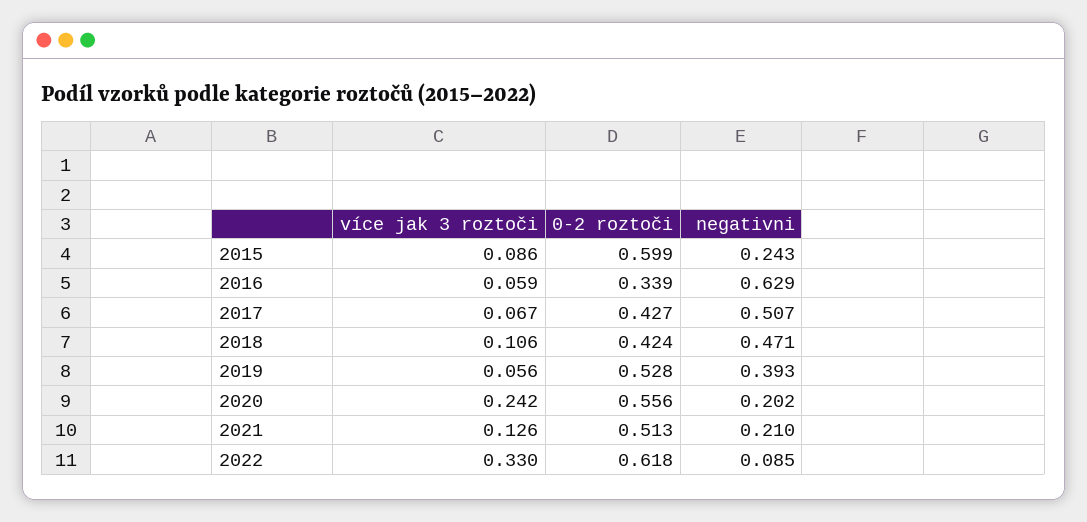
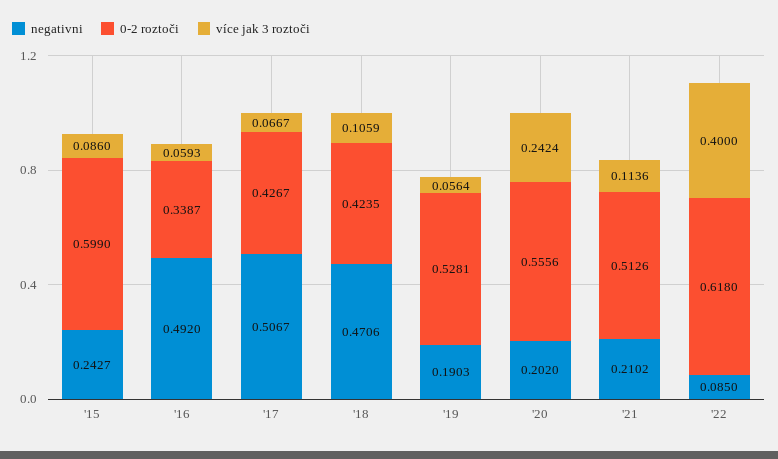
  {
    "více jak 3 roztoči": {
      "2015": 0.086,
      "2016": 0.0593,
      "2017": 0.0667,
      "2018": 0.1059,
      "2019": 0.0564,
      "2020": 0.2424,
-     "2021": 0.126,
+     "2021": 0.1136,
-     "2022": 0.33
+     "2022": 0.4
    },
    "0-2 roztoči": {
      "2015": 0.599,
      "2016": 0.3387,
      "2017": 0.4267,
      "2018": 0.4235,
      "2019": 0.5281,
      "2020": 0.5556,
      "2021": 0.5126,
      "2022": 0.618
    },
    "negativni": {
      "2015": 0.2427,
-     "2016": 0.629,
+     "2016": 0.492,
      "2017": 0.5067,
      "2018": 0.4706,
-     "2019": 0.393,
+     "2019": 0.1903,
      "2020": 0.202,
      "2021": 0.2102,
      "2022": 0.085
    }
  }

